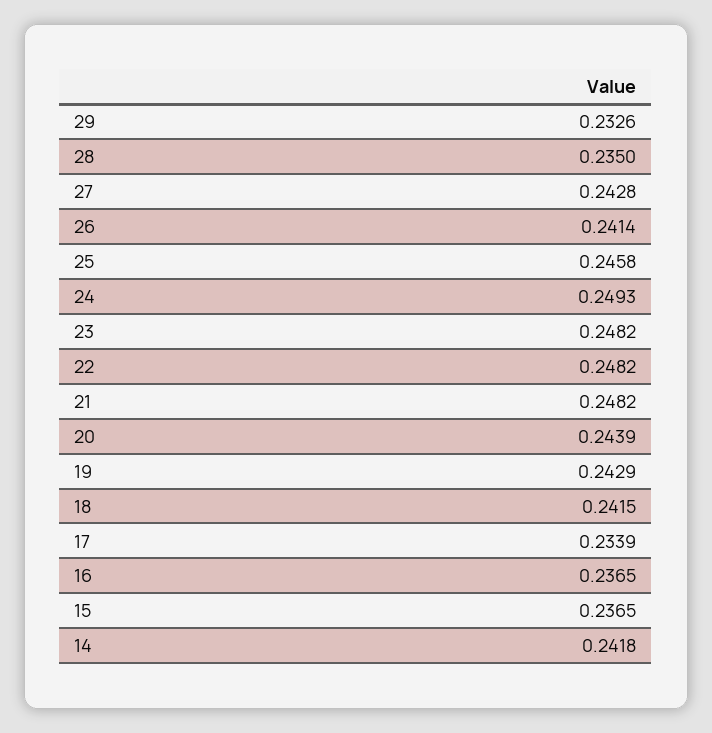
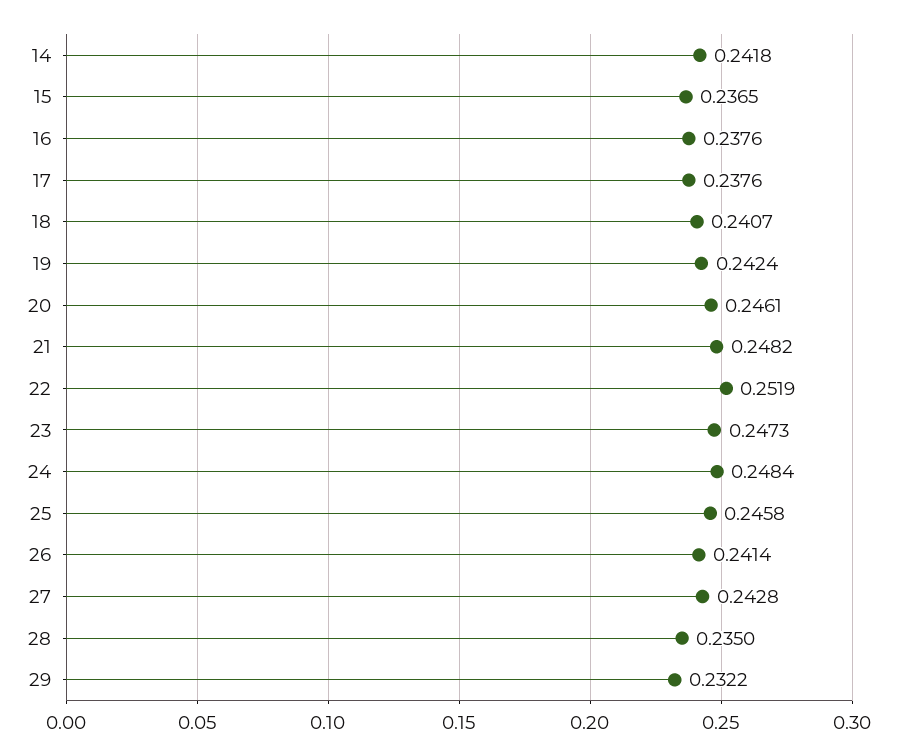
  {
-   "29": 0.2326,
+   "29": 0.2322,
    "28": 0.235,
    "27": 0.2428,
    "26": 0.2414,
    "25": 0.2458,
-   "24": 0.2493,
+   "24": 0.2484,
-   "23": 0.2482,
+   "23": 0.2473,
-   "22": 0.2482,
+   "22": 0.2519,
    "21": 0.2482,
-   "20": 0.2439,
+   "20": 0.2461,
-   "19": 0.2429,
+   "19": 0.2424,
-   "18": 0.2415,
+   "18": 0.2407,
-   "17": 0.2339,
+   "17": 0.2376,
-   "16": 0.2365,
+   "16": 0.2376,
    "15": 0.2365,
    "14": 0.2418
  }

